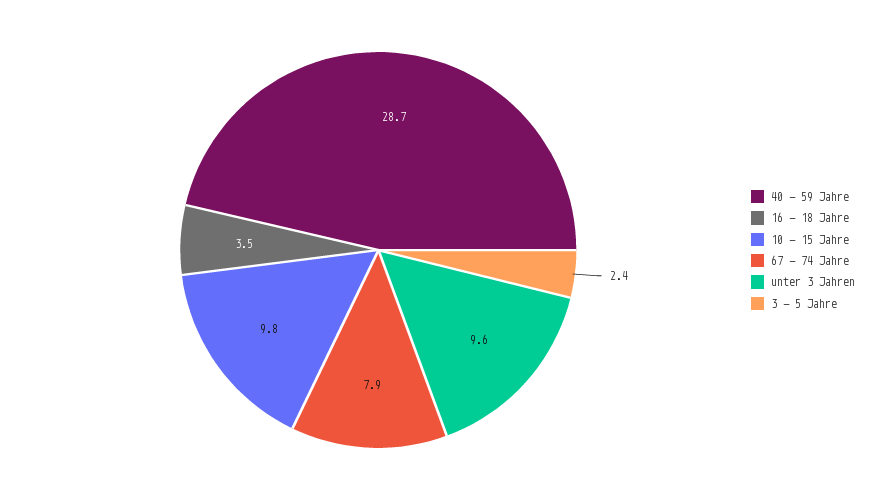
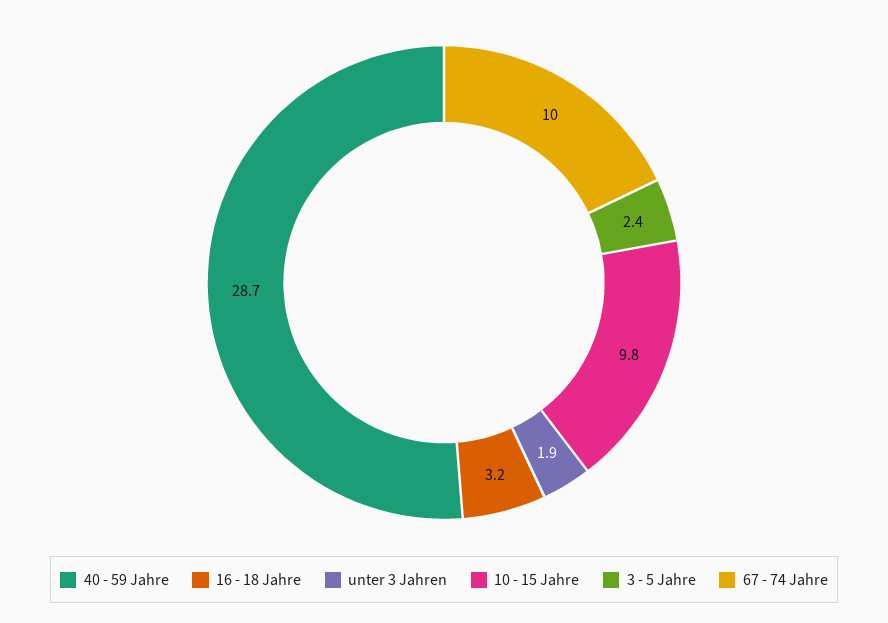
  {
    "40 - 59 Jahre": 28.7,
-   "16 - 18 Jahre": 3.5,
+   "16 - 18 Jahre": 3.2,
    "10 - 15 Jahre": 9.8,
-   "67 - 74 Jahre": 7.9,
+   "67 - 74 Jahre": 10,
-   "unter 3 Jahren": 9.6,
+   "unter 3 Jahren": 1.9,
    "3 - 5 Jahre": 2.4
  }

